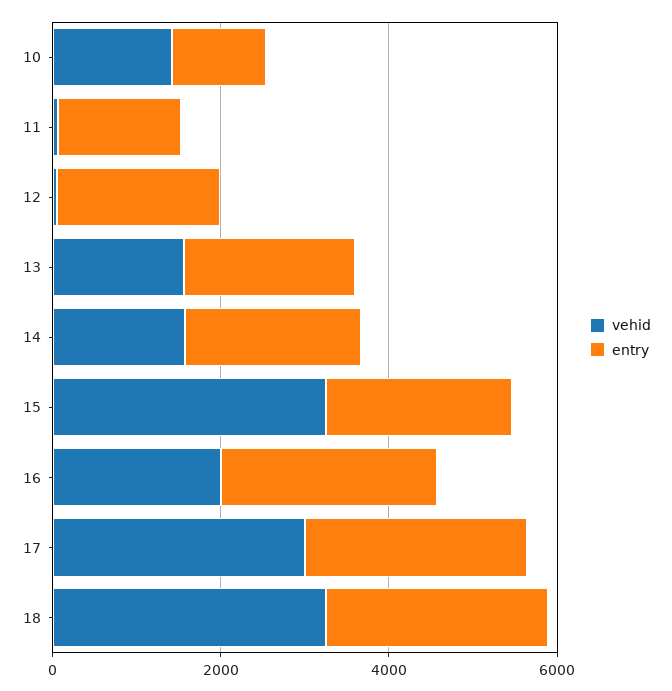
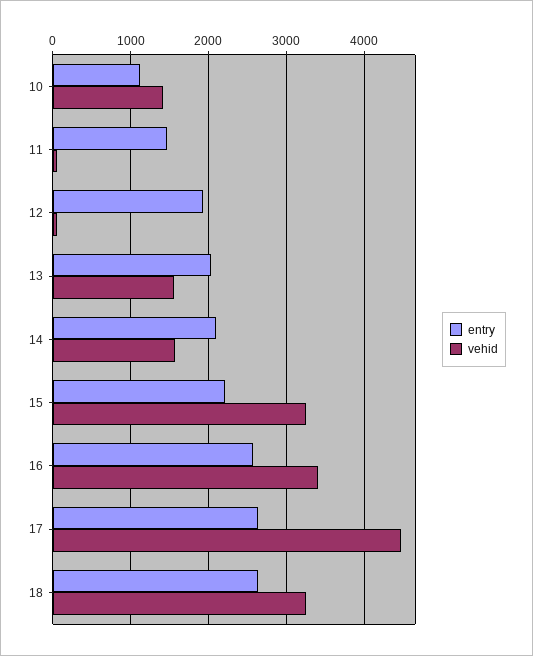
  {
    "vehid": {
      "10": 1400,
      "11": 100,
      "12": 100,
      "13": 1600,
      "14": 1600,
      "15": 3300,
-     "16": 2000,
+     "16": 3400,
-     "17": 3000,
+     "17": 4500,
      "18": 3300
    },
    "entry": {
      "10": 1100,
      "11": 1500,
      "12": 1900,
      "13": 2000,
      "14": 2100,
      "15": 2200,
      "16": 2600,
      "17": 2600,
      "18": 2600
    }
  }

